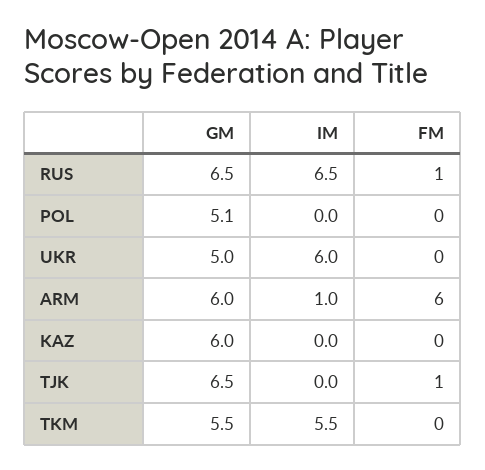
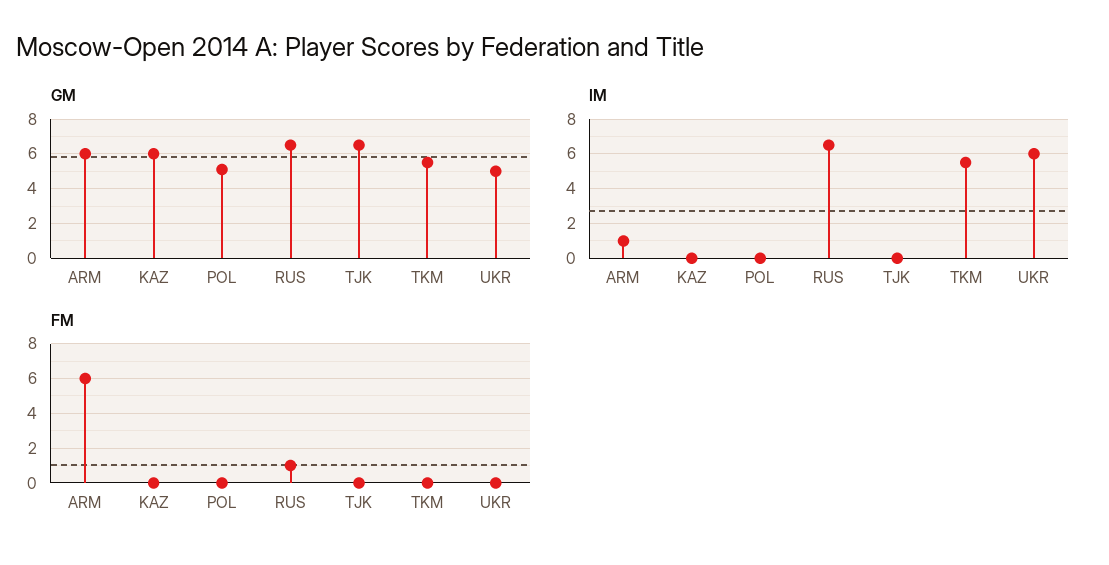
  {
    "GM": {
      "RUS": 6.5,
      "POL": 5.1,
      "UKR": 5,
      "ARM": 6,
      "KAZ": 6,
      "TJK": 6.5,
      "TKM": 5.5
    },
    "IM": {
      "RUS": 6.5,
      "POL": 0,
      "UKR": 6,
      "ARM": 1,
      "KAZ": 0,
      "TJK": 0,
      "TKM": 5.5
    },
    "FM": {
      "RUS": 1,
      "POL": 0,
      "UKR": 0,
      "ARM": 6,
      "KAZ": 0,
-     "TJK": 1,
+     "TJK": 0,
      "TKM": 0
    }
  }

